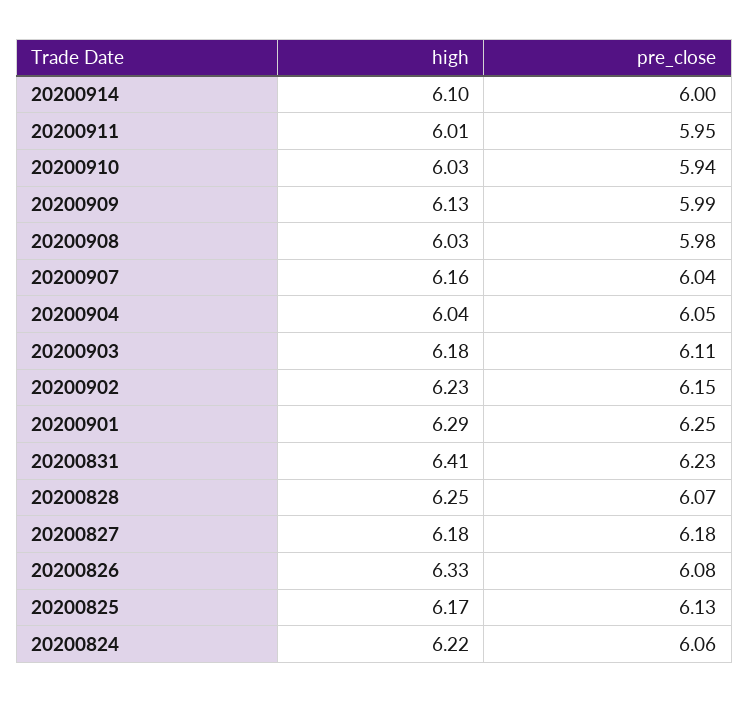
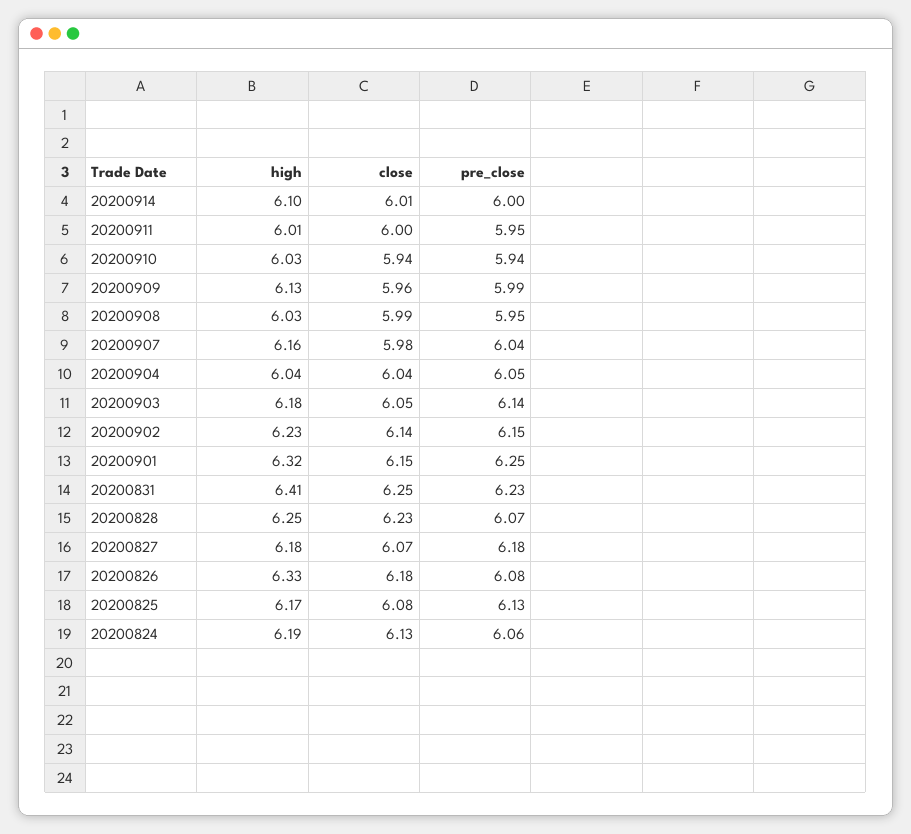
  {
    "high": {
      "20200914": 6.1,
      "20200911": 6.01,
      "20200910": 6.03,
      "20200909": 6.13,
      "20200908": 6.03,
      "20200907": 6.16,
      "20200904": 6.04,
      "20200903": 6.18,
      "20200902": 6.23,
-     "20200901": 6.29,
+     "20200901": 6.32,
      "20200831": 6.41,
      "20200828": 6.25,
      "20200827": 6.18,
      "20200826": 6.33,
      "20200825": 6.17,
-     "20200824": 6.22
+     "20200824": 6.19
    },
    "pre_close": {
      "20200914": 6,
      "20200911": 5.95,
      "20200910": 5.94,
      "20200909": 5.99,
-     "20200908": 5.98,
+     "20200908": 5.95,
      "20200907": 6.04,
      "20200904": 6.05,
-     "20200903": 6.11,
+     "20200903": 6.14,
      "20200902": 6.15,
      "20200901": 6.25,
      "20200831": 6.23,
      "20200828": 6.07,
      "20200827": 6.18,
      "20200826": 6.08,
      "20200825": 6.13,
      "20200824": 6.06
-   }
+   },
+   "close": {
+     "20200914": 6.01,
+     "20200911": 6,
+     "20200910": 5.94,
+     "20200909": 5.96,
+     "20200908": 5.99,
+     "20200907": 5.98,
+     "20200904": 6.04,
+     "20200903": 6.05,
+     "20200902": 6.14,
+     "20200901": 6.15,
+     "20200831": 6.25,
+     "20200828": 6.23,
+     "20200827": 6.07,
+     "20200826": 6.18,
+     "20200825": 6.08,
+     "20200824": 6.13
+   }
  }

